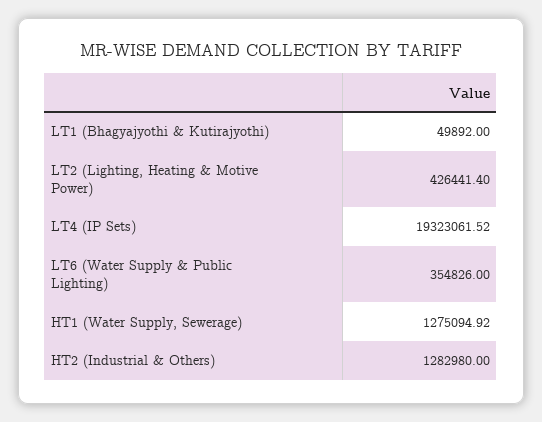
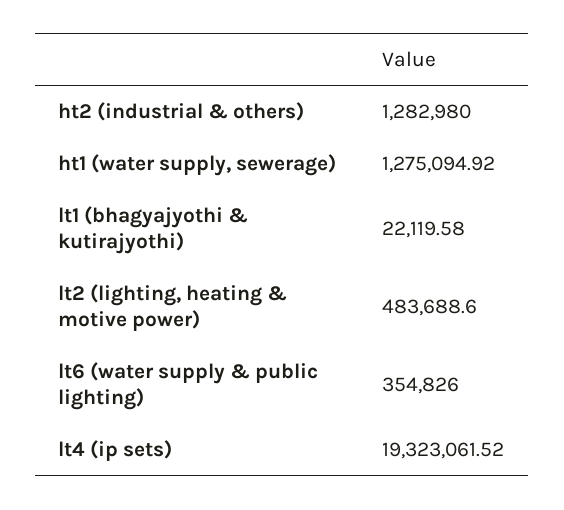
  {
-   "LT1 (Bhagyajyothi & Kutirajyothi)": 49892,
+   "LT1 (Bhagyajyothi & Kutirajyothi)": 22119.58,
-   "LT2 (Lighting, Heating & Motive Power)": 426441.4,
+   "LT2 (Lighting, Heating & Motive Power)": 483688.6,
    "LT4 (IP Sets)": 19323061.52,
    "LT6 (Water Supply & Public Lighting)": 354826,
    "HT1 (Water Supply, Sewerage)": 1275094.92,
    "HT2 (Industrial & Others)": 1282980
  }

